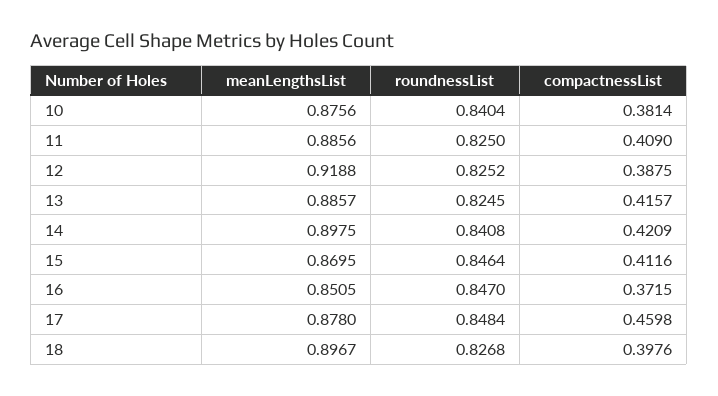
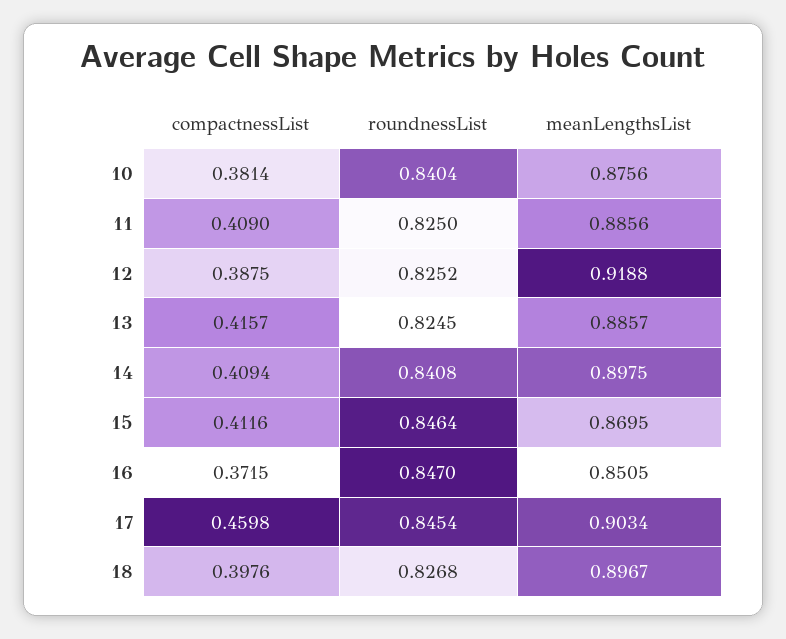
  {
    "meanLengthsList": {
      "10": 0.8756,
      "11": 0.8856,
      "12": 0.9188,
      "13": 0.8857,
      "14": 0.8975,
      "15": 0.8695,
      "16": 0.8505,
-     "17": 0.878,
+     "17": 0.9034,
      "18": 0.8967
    },
    "roundnessList": {
      "10": 0.8404,
      "11": 0.825,
      "12": 0.8252,
      "13": 0.8245,
      "14": 0.8408,
      "15": 0.8464,
      "16": 0.847,
-     "17": 0.8484,
+     "17": 0.8454,
      "18": 0.8268
    },
    "compactnessList": {
      "10": 0.3814,
      "11": 0.409,
      "12": 0.3875,
      "13": 0.4157,
-     "14": 0.4209,
+     "14": 0.4094,
      "15": 0.4116,
      "16": 0.3715,
      "17": 0.4598,
      "18": 0.3976
    }
  }

